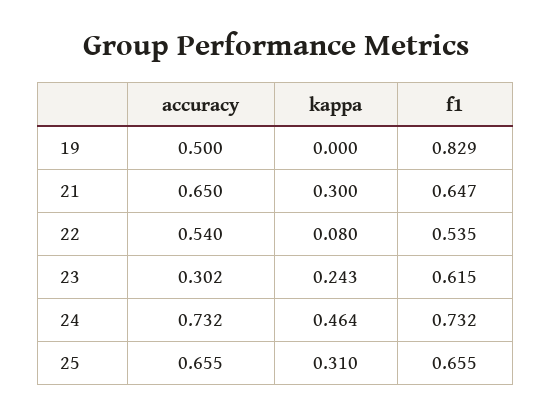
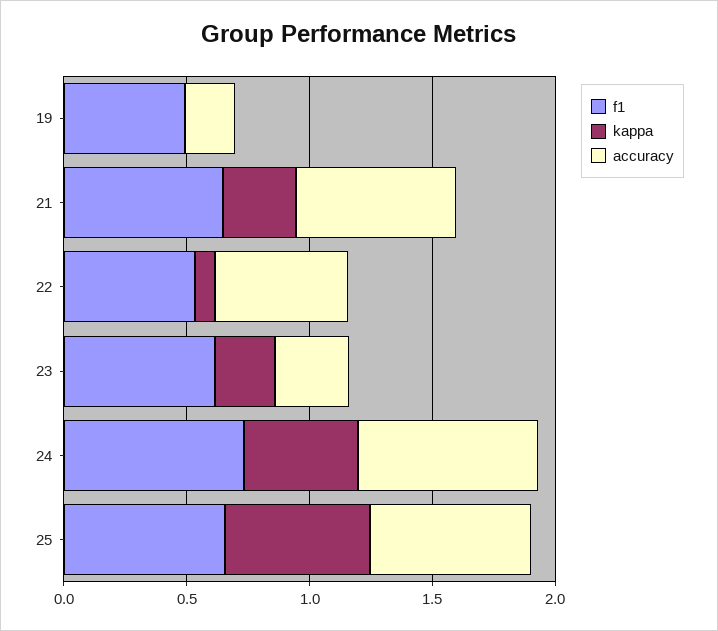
  {
    "accuracy": {
-     "19": 0.5,
+     "19": 0.2,
      "21": 0.65,
      "22": 0.54,
      "23": 0.302,
      "24": 0.732,
      "25": 0.655
    },
    "kappa": {
      "19": 0,
      "21": 0.3,
      "22": 0.08,
      "23": 0.243,
      "24": 0.464,
-     "25": 0.31
+     "25": 0.6
    },
    "f1": {
-     "19": 0.829,
+     "19": 0.5,
      "21": 0.647,
      "22": 0.535,
      "23": 0.615,
      "24": 0.732,
      "25": 0.655
    }
  }

